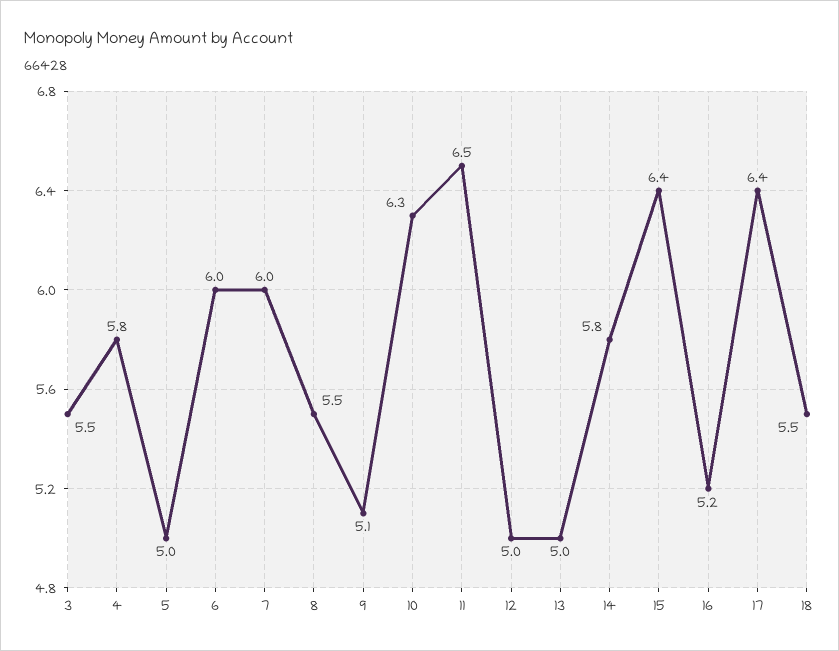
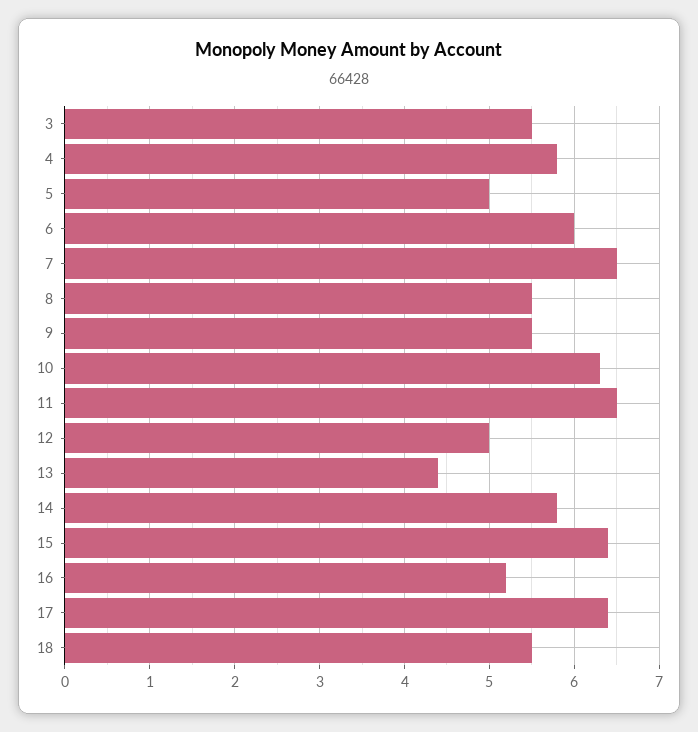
  {
    "3": 5.5,
    "4": 5.8,
    "5": 5,
    "6": 6,
-   "7": 6,
+   "7": 6.5,
    "8": 5.5,
-   "9": 5.1,
+   "9": 5.5,
    "10": 6.3,
    "11": 6.5,
    "12": 5,
-   "13": 5,
+   "13": 4.4,
    "14": 5.8,
    "15": 6.4,
    "16": 5.2,
    "17": 6.4,
    "18": 5.5
  }

